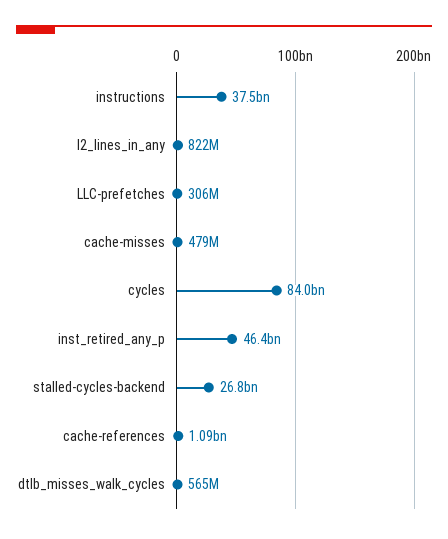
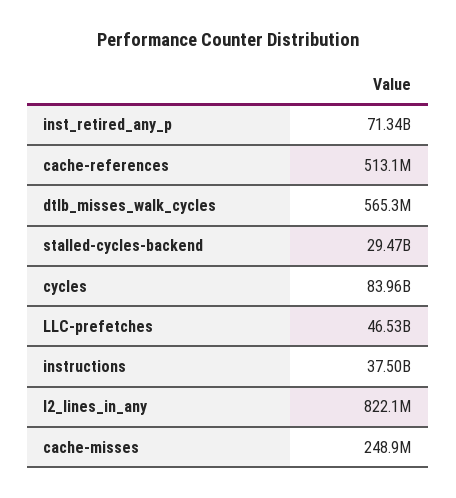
  {
    "instructions": 37500000000,
    "l2_lines_in_any": 822100000,
-   "LLC-prefetches": 306000000,
+   "LLC-prefetches": 46530000000,
-   "cache-misses": 479000000,
+   "cache-misses": 248900000,
    "cycles": 83960000000,
-   "inst_retired_any_p": 46400000000,
+   "inst_retired_any_p": 71340000000,
-   "stalled-cycles-backend": 26800000000,
+   "stalled-cycles-backend": 29470000000,
-   "cache-references": 1090000000,
+   "cache-references": 513100000,
    "dtlb_misses_walk_cycles": 565300000
  }

